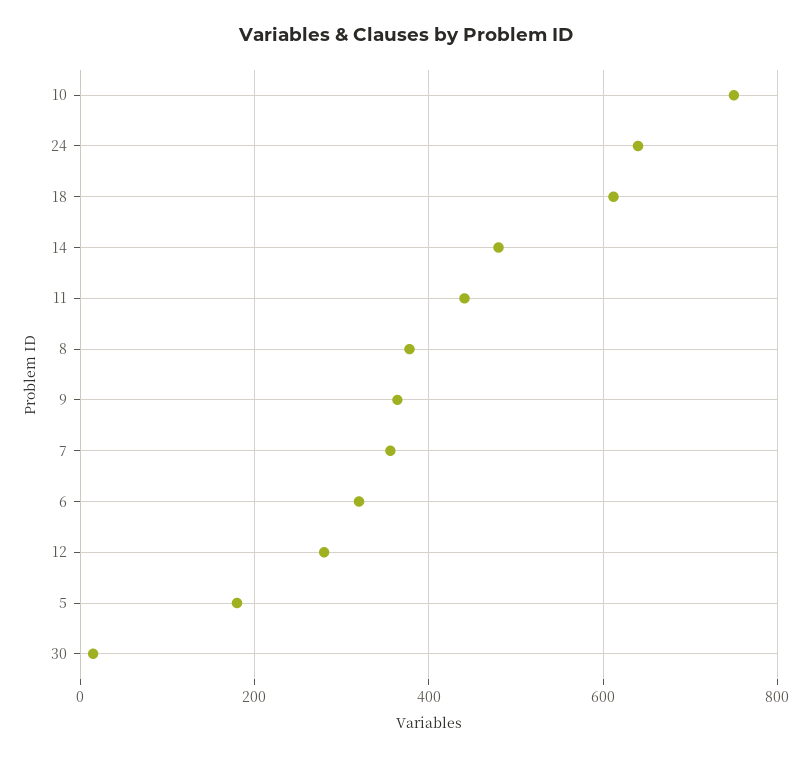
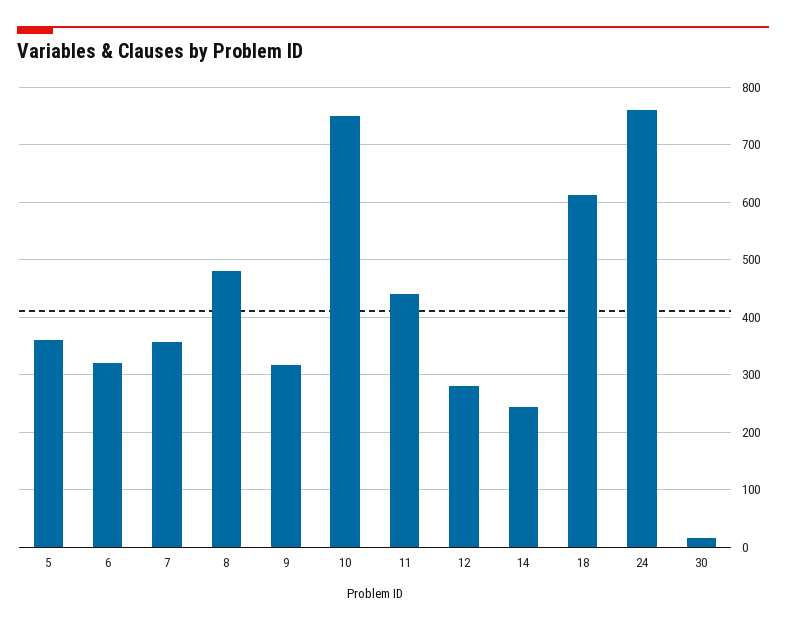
  {
    "10": 760,
-   "24": 640,
+   "24": 760,
    "18": 620,
-   "14": 480,
+   "14": 240,
    "11": 440,
-   "8": 380,
+   "8": 480,
-   "9": 360,
+   "9": 320,
    "7": 360,
    "6": 320,
    "12": 280,
-   "5": 180,
+   "5": 360,
    "30": 20
  }

